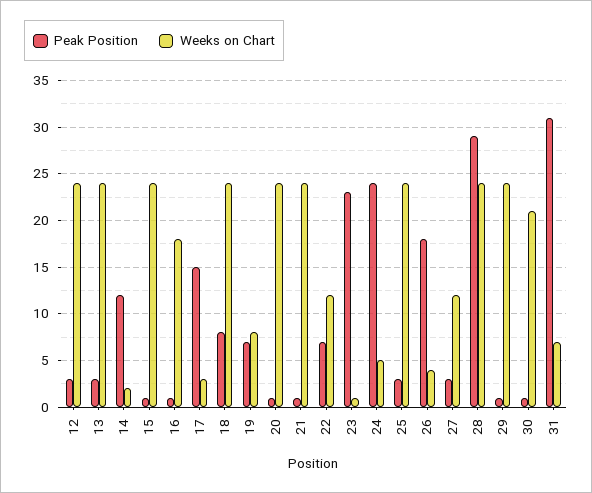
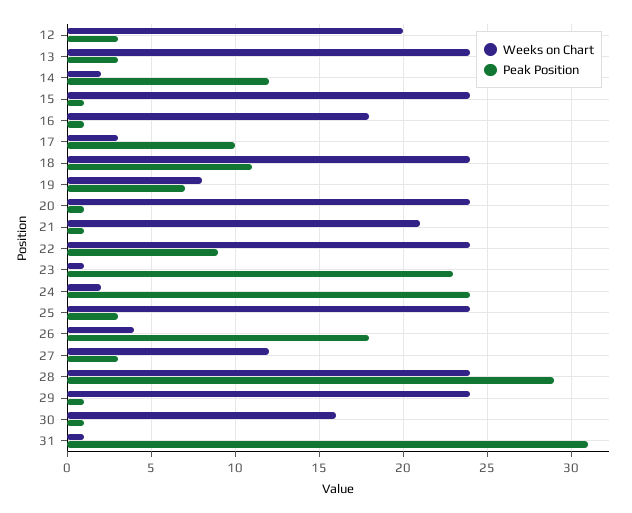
  {
    "Peak Position": {
      "12": 3,
      "13": 3,
      "14": 12,
      "15": 1,
      "16": 1,
-     "17": 15,
+     "17": 10,
-     "18": 8,
+     "18": 11,
      "19": 7,
      "20": 1,
      "21": 1,
-     "22": 7,
+     "22": 9,
      "23": 23,
      "24": 24,
      "25": 3,
      "26": 18,
      "27": 3,
      "28": 29,
      "29": 1,
      "30": 1,
      "31": 31
    },
    "Weeks on Chart": {
-     "12": 24,
+     "12": 20,
      "13": 24,
      "14": 2,
      "15": 24,
      "16": 18,
      "17": 3,
      "18": 24,
      "19": 8,
      "20": 24,
-     "21": 24,
+     "21": 21,
-     "22": 12,
+     "22": 24,
      "23": 1,
-     "24": 5,
+     "24": 2,
      "25": 24,
      "26": 4,
      "27": 12,
      "28": 24,
      "29": 24,
-     "30": 21,
+     "30": 16,
-     "31": 7
+     "31": 1
    }
  }

